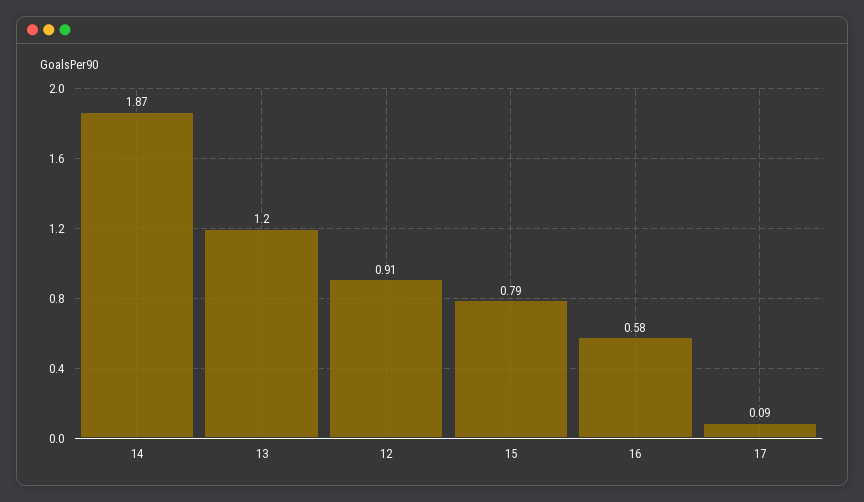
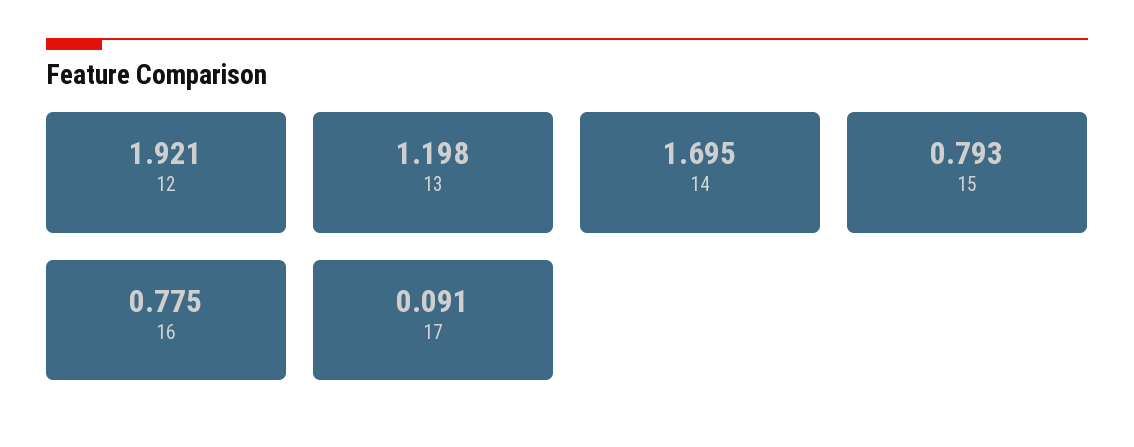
  {
-   "14": 1.87,
+   "14": 1.695,
    "13": 1.198,
-   "12": 0.91,
+   "12": 1.921,
    "15": 0.793,
-   "16": 0.58,
+   "16": 0.775,
    "17": 0.091
  }

